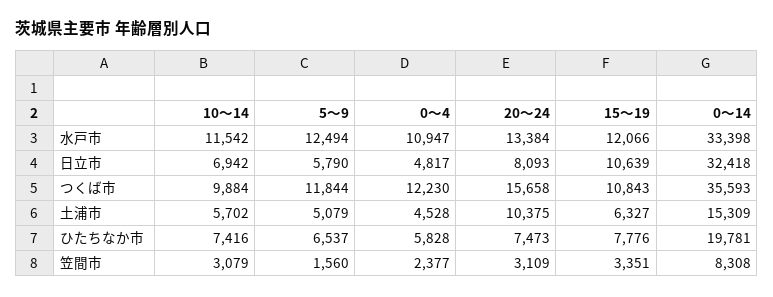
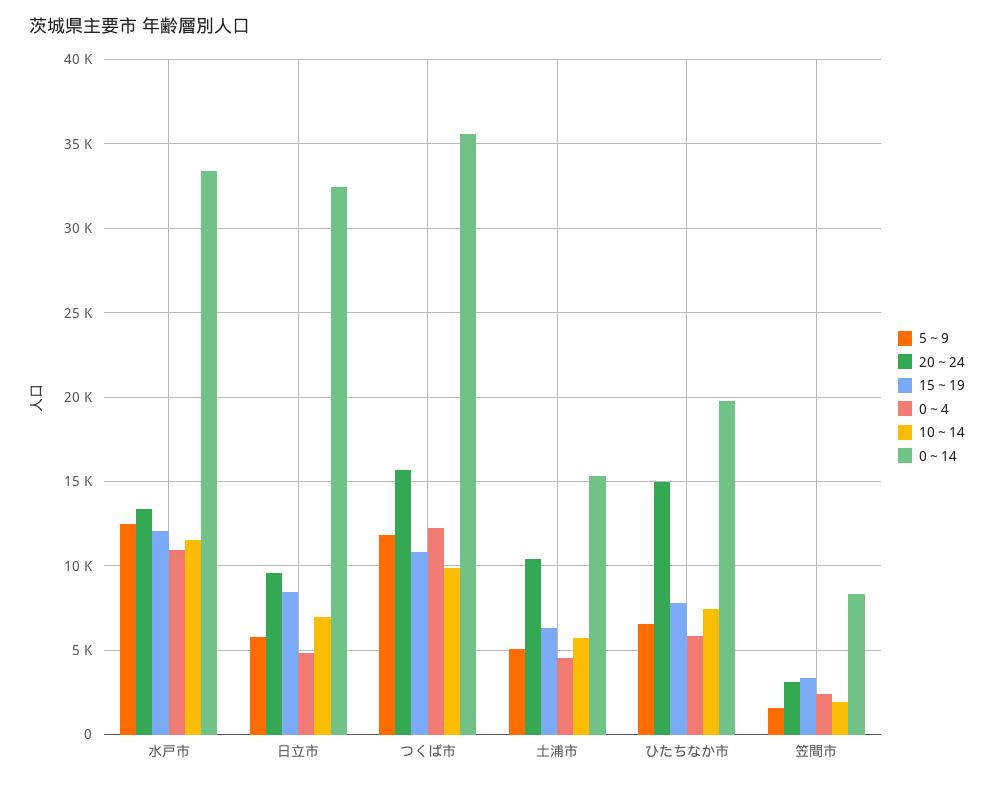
  {
    "10～14": {
      "水戸市": 11542,
      "日立市": 6942,
      "つくば市": 9884,
      "土浦市": 5702,
      "ひたちなか市": 7416,
-     "笠間市": 3079
+     "笠間市": 2000
    },
    "5～9": {
      "水戸市": 12494,
      "日立市": 5790,
      "つくば市": 11844,
      "土浦市": 5079,
      "ひたちなか市": 6537,
      "笠間市": 1560
    },
    "0～4": {
      "水戸市": 10947,
      "日立市": 4817,
      "つくば市": 12230,
      "土浦市": 4528,
      "ひたちなか市": 5828,
      "笠間市": 2377
    },
    "20～24": {
      "水戸市": 13384,
-     "日立市": 8093,
+     "日立市": 9500,
      "つくば市": 15658,
      "土浦市": 10375,
-     "ひたちなか市": 7473,
+     "ひたちなか市": 15000,
      "笠間市": 3109
    },
    "15～19": {
      "水戸市": 12066,
-     "日立市": 10639,
+     "日立市": 8500,
      "つくば市": 10843,
      "土浦市": 6327,
      "ひたちなか市": 7776,
      "笠間市": 3351
    },
    "0～14": {
      "水戸市": 33398,
      "日立市": 32418,
      "つくば市": 35593,
      "土浦市": 15309,
      "ひたちなか市": 19781,
      "笠間市": 8308
    }
  }

